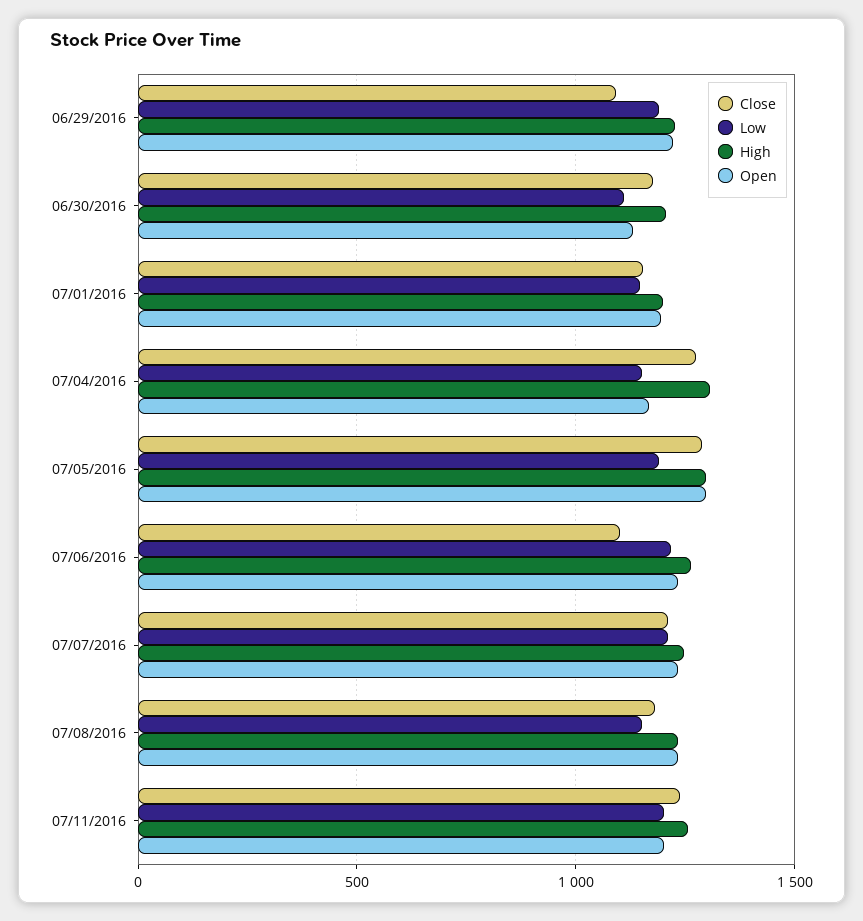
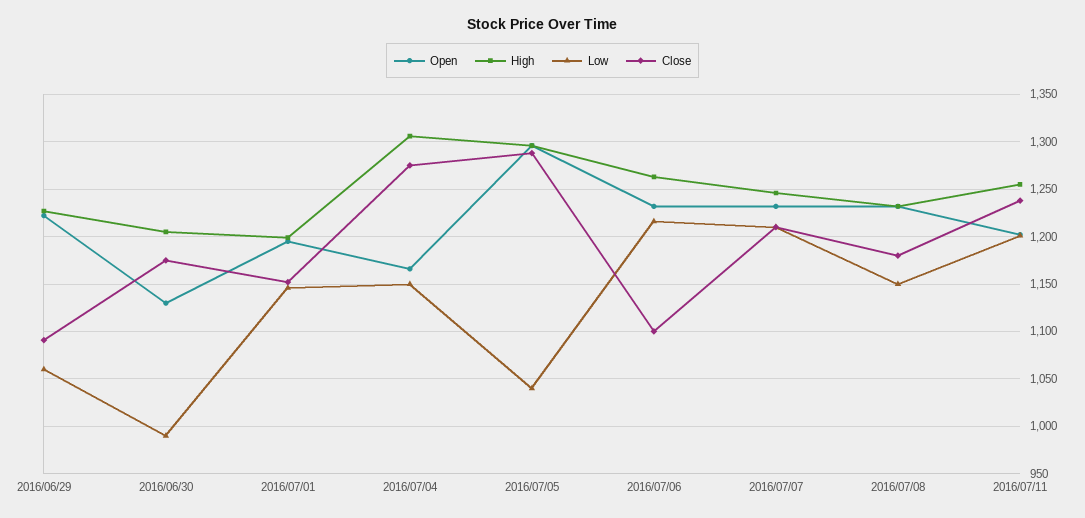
  {
    "Close": {
      "06/29/2016": 1090,
      "06/30/2016": 1180,
      "07/01/2016": 1150,
      "07/04/2016": 1280,
      "07/05/2016": 1290,
      "07/06/2016": 1100,
      "07/07/2016": 1210,
      "07/08/2016": 1180,
      "07/11/2016": 1240
    },
    "Low": {
-     "06/29/2016": 1200,
+     "06/29/2016": 1060,
-     "06/30/2016": 1100,
+     "06/30/2016": 990,
      "07/01/2016": 1150,
      "07/04/2016": 1150,
-     "07/05/2016": 1200,
+     "07/05/2016": 1040,
      "07/06/2016": 1220,
      "07/07/2016": 1210,
      "07/08/2016": 1150,
      "07/11/2016": 1200
    },
    "High": {
      "06/29/2016": 1230,
      "06/30/2016": 1210,
      "07/01/2016": 1200,
      "07/04/2016": 1310,
      "07/05/2016": 1300,
      "07/06/2016": 1260,
      "07/07/2016": 1250,
      "07/08/2016": 1230,
      "07/11/2016": 1260
    },
    "Open": {
      "06/29/2016": 1220,
      "06/30/2016": 1130,
      "07/01/2016": 1200,
      "07/04/2016": 1170,
      "07/05/2016": 1300,
      "07/06/2016": 1230,
      "07/07/2016": 1230,
      "07/08/2016": 1230,
      "07/11/2016": 1200
    }
  }

